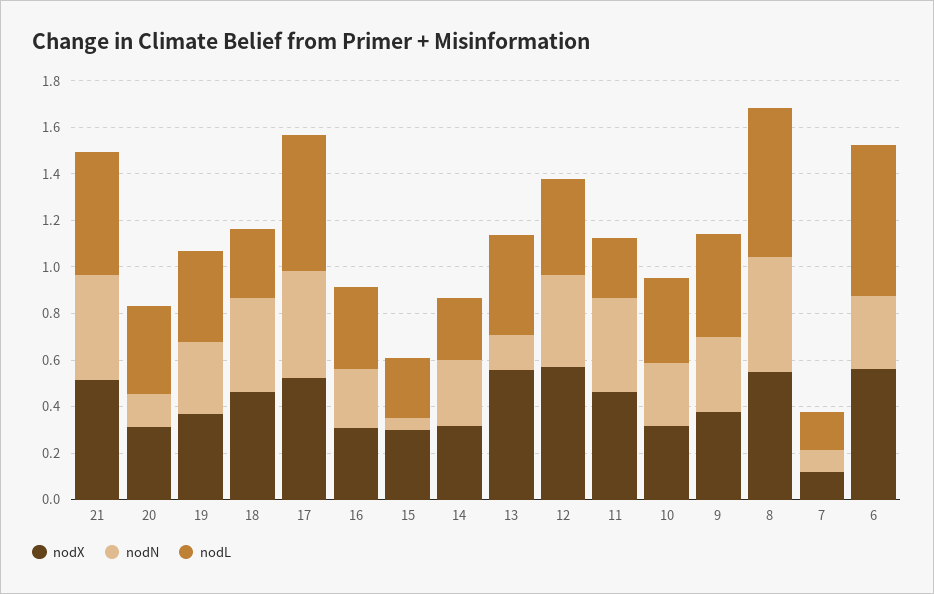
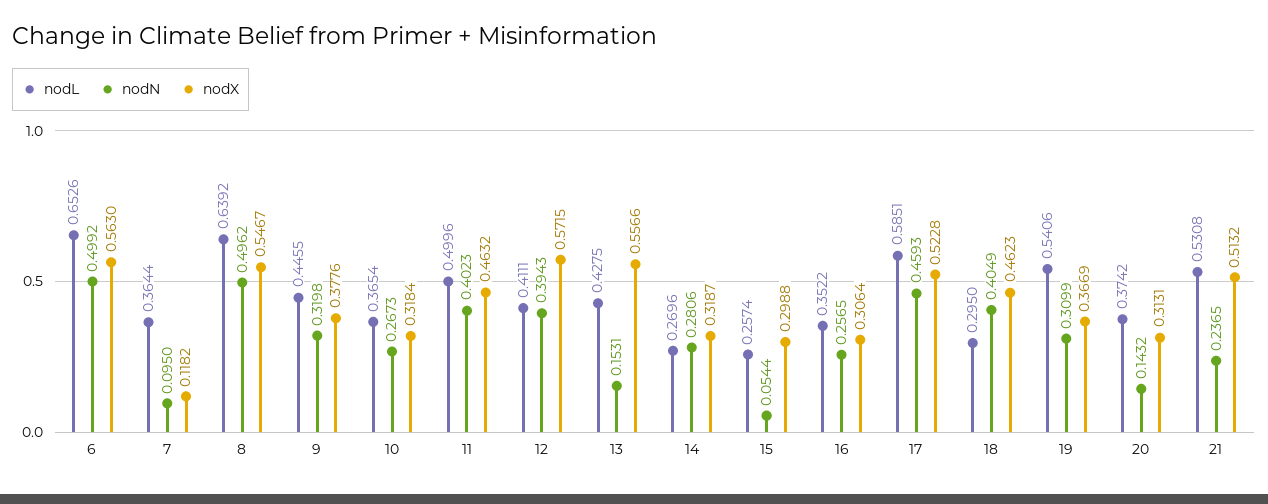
  {
    "nodX": {
      "21": 0.5132,
      "20": 0.3131,
      "19": 0.3669,
      "18": 0.4623,
      "17": 0.5228,
      "16": 0.3064,
      "15": 0.2988,
      "14": 0.3187,
      "13": 0.5566,
      "12": 0.5715,
      "11": 0.4632,
      "10": 0.3184,
      "9": 0.3776,
      "8": 0.5467,
      "7": 0.1182,
      "6": 0.563
    },
    "nodN": {
-     "21": 0.45,
+     "21": 0.2365,
      "20": 0.1432,
      "19": 0.3099,
      "18": 0.4049,
      "17": 0.4593,
      "16": 0.2565,
      "15": 0.0544,
      "14": 0.2806,
      "13": 0.1531,
      "12": 0.3943,
      "11": 0.4023,
      "10": 0.2673,
      "9": 0.3198,
      "8": 0.4962,
      "7": 0.095,
-     "6": 0.3
+     "6": 0.4992
    },
    "nodL": {
      "21": 0.5308,
      "20": 0.3742,
-     "19": 0.4,
+     "19": 0.5406,
      "18": 0.295,
      "17": 0.5851,
      "16": 0.3522,
      "15": 0.2574,
      "14": 0.2696,
      "13": 0.4275,
      "12": 0.4111,
-     "11": 0.25,
+     "11": 0.4996,
      "10": 0.3654,
      "9": 0.4455,
      "8": 0.6392,
-     "7": 0.15,
+     "7": 0.3644,
      "6": 0.6526
    }
  }

